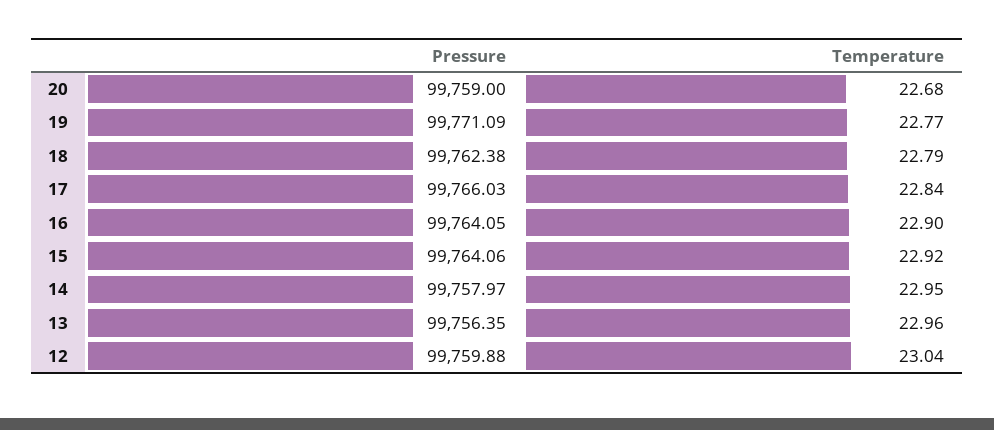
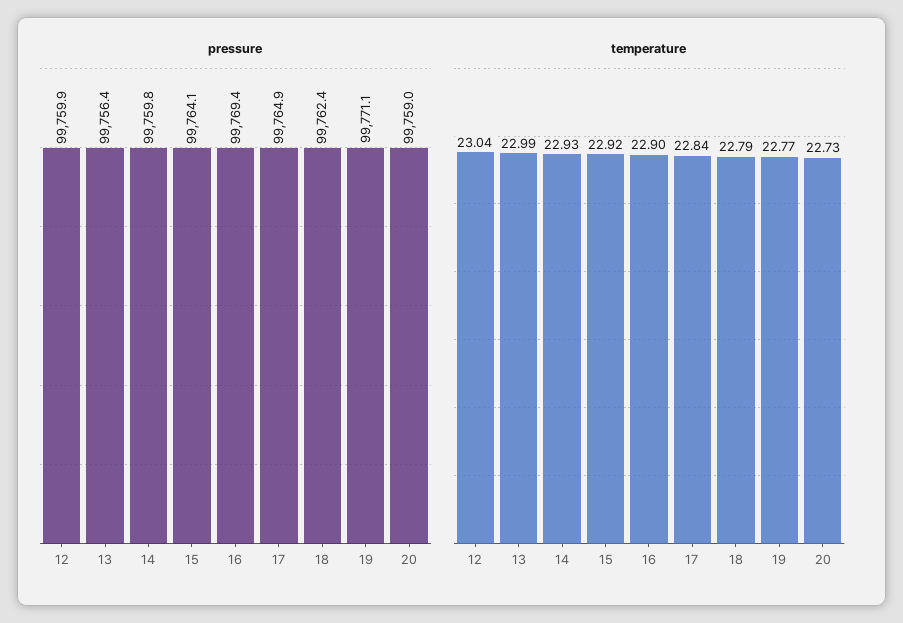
  {
    "Pressure": {
      "20": 99759,
      "19": 99771.09,
      "18": 99762.38,
-     "17": 99766.03,
+     "17": 99764.9,
-     "16": 99764.05,
+     "16": 99769.4,
      "15": 99764.06,
-     "14": 99757.97,
+     "14": 99759.8,
      "13": 99756.35,
      "12": 99759.88
    },
    "Temperature": {
-     "20": 22.68,
+     "20": 22.73,
      "19": 22.77,
      "18": 22.79,
      "17": 22.84,
      "16": 22.9,
      "15": 22.92,
-     "14": 22.95,
+     "14": 22.93,
-     "13": 22.96,
+     "13": 22.99,
      "12": 23.04
    }
  }

